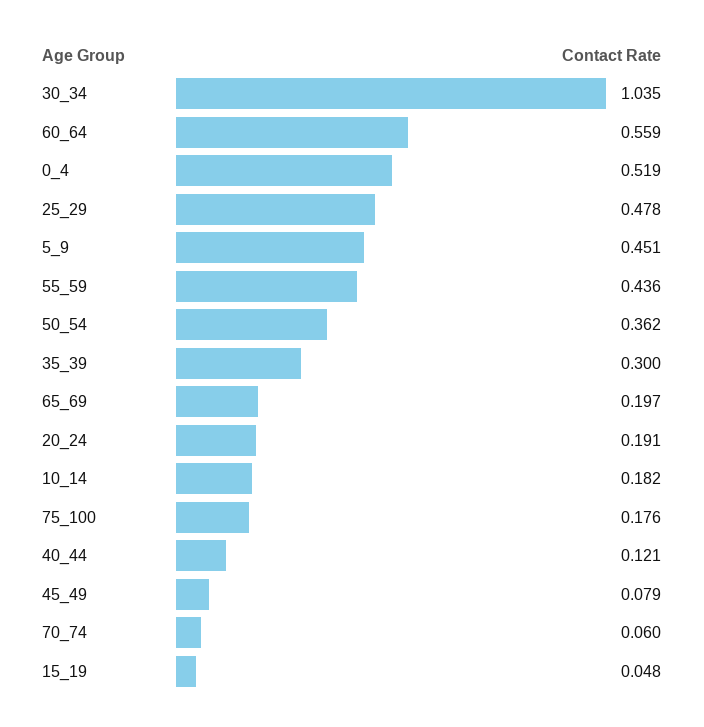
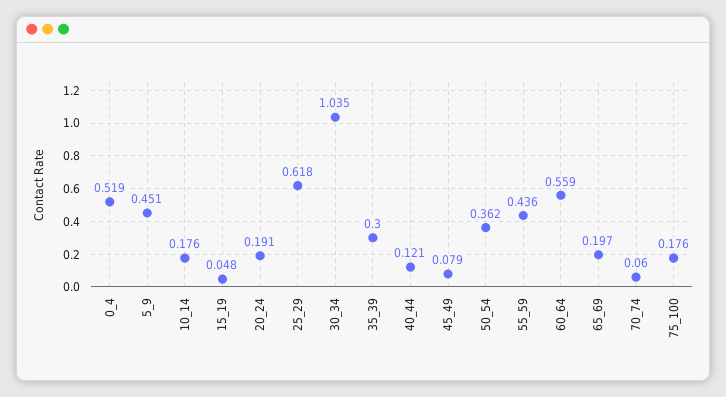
  {
    "30_34": 1.035,
    "60_64": 0.559,
    "0_4": 0.519,
-   "25_29": 0.478,
+   "25_29": 0.618,
    "5_9": 0.451,
    "55_59": 0.436,
    "50_54": 0.362,
    "35_39": 0.3,
    "65_69": 0.197,
    "20_24": 0.191,
-   "10_14": 0.182,
+   "10_14": 0.176,
    "75_100": 0.176,
    "40_44": 0.121,
    "45_49": 0.079,
    "70_74": 0.06,
    "15_19": 0.048
  }

